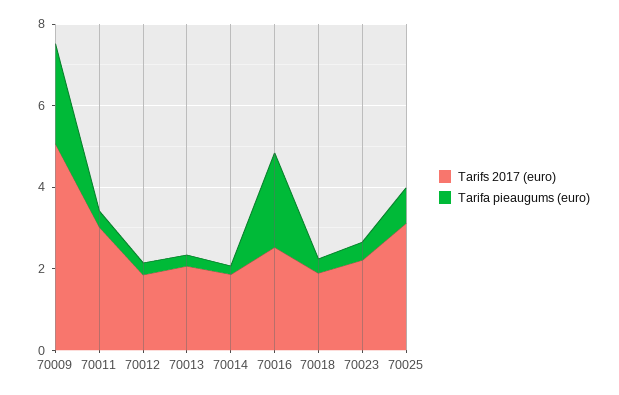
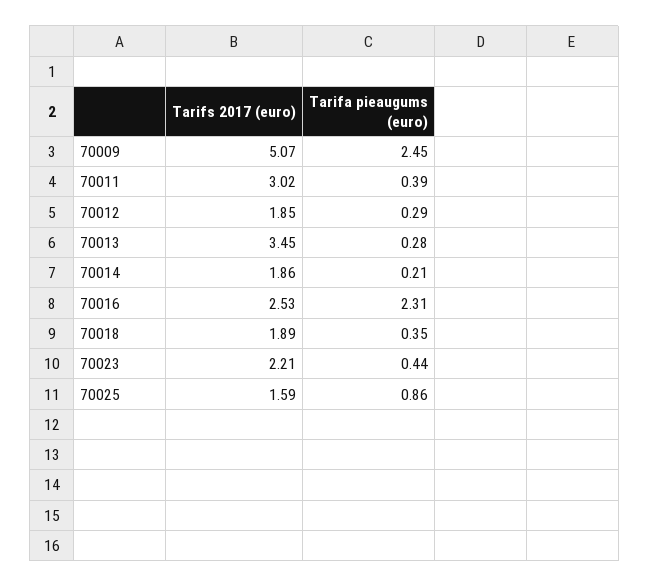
  {
    "Tarifs 2017 (euro)": {
      "70009": 5.07,
      "70011": 3.02,
      "70012": 1.85,
-     "70013": 2,
+     "70013": 3.45,
      "70014": 1.86,
      "70016": 2.53,
      "70018": 1.89,
      "70023": 2.21,
-     "70025": 3
+     "70025": 1.59
    },
    "Tarifa pieaugums (euro)": {
      "70009": 2.45,
      "70011": 0.39,
      "70012": 0.29,
      "70013": 0.28,
      "70014": 0.21,
      "70016": 2.31,
      "70018": 0.35,
      "70023": 0.44,
      "70025": 0.86
    }
  }

